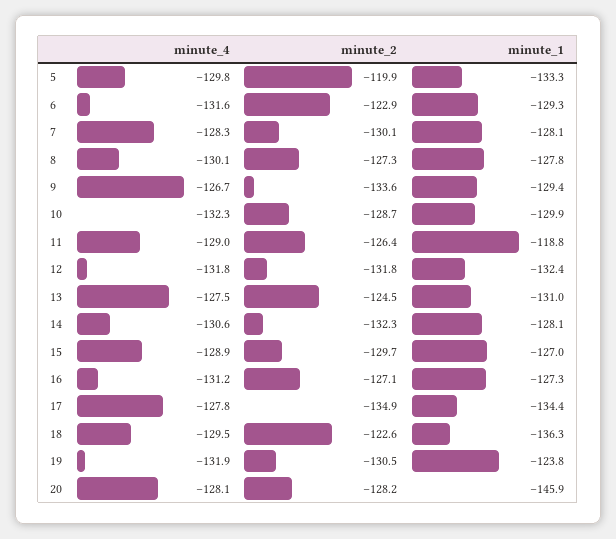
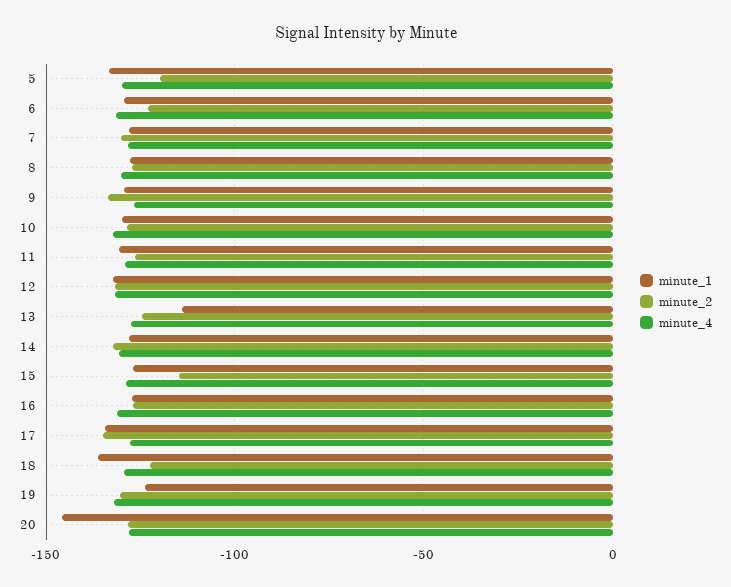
  {
    "minute_4": {
      "5": -129.8,
      "6": -131.6,
      "7": -128.3,
      "8": -130.1,
      "9": -126.7,
      "10": -132.3,
      "11": -129,
      "12": -131.8,
      "13": -127.5,
      "14": -130.6,
      "15": -128.9,
      "16": -131.2,
      "17": -127.8,
      "18": -129.5,
      "19": -131.9,
      "20": -128.1
    },
    "minute_2": {
      "5": -119.9,
      "6": -122.9,
      "7": -130.1,
      "8": -127.3,
      "9": -133.6,
      "10": -128.7,
      "11": -126.4,
      "12": -131.8,
      "13": -124.5,
      "14": -132.3,
-     "15": -129.7,
+     "15": -115,
      "16": -127.1,
      "17": -134.9,
      "18": -122.6,
      "19": -130.5,
      "20": -128.2
    },
    "minute_1": {
      "5": -133.3,
      "6": -129.3,
      "7": -128.1,
      "8": -127.8,
      "9": -129.4,
      "10": -129.9,
-     "11": -118.8,
+     "11": -130,
      "12": -132.4,
-     "13": -131,
+     "13": -115,
      "14": -128.1,
      "15": -127,
      "16": -127.3,
      "17": -134.4,
      "18": -136.3,
      "19": -123.8,
      "20": -145.9
    }
  }

